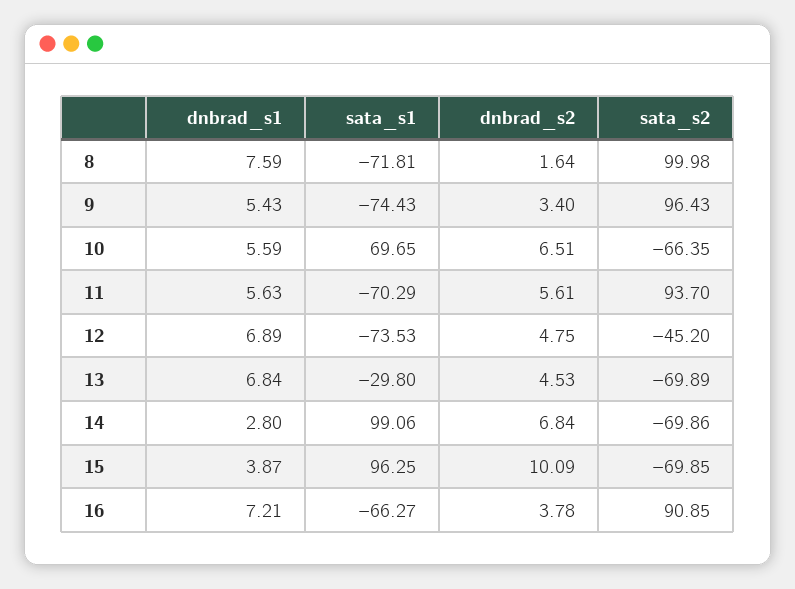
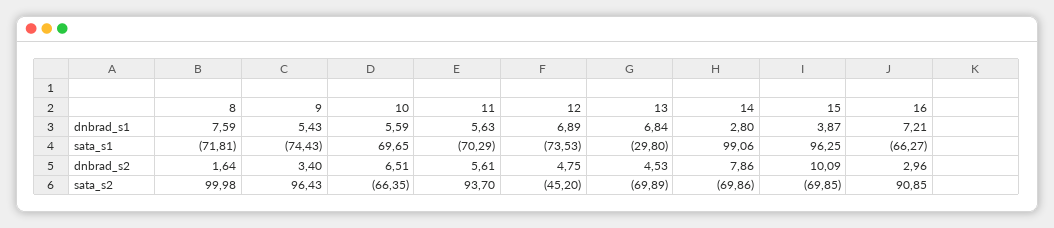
  {
    "dnbrad_s1": {
      "8": 7.59,
      "9": 5.43,
      "10": 5.59,
      "11": 5.63,
      "12": 6.89,
      "13": 6.84,
      "14": 2.8,
      "15": 3.87,
      "16": 7.21
    },
    "sata_s1": {
      "8": -71.81,
      "9": -74.43,
      "10": 69.65,
      "11": -70.29,
      "12": -73.53,
      "13": -29.8,
      "14": 99.06,
      "15": 96.25,
      "16": -66.27
    },
    "dnbrad_s2": {
      "8": 1.64,
      "9": 3.4,
      "10": 6.51,
      "11": 5.61,
      "12": 4.75,
      "13": 4.53,
-     "14": 6.84,
+     "14": 7.86,
      "15": 10.09,
-     "16": 3.78
+     "16": 2.96
    },
    "sata_s2": {
      "8": 99.98,
      "9": 96.43,
      "10": -66.35,
      "11": 93.7,
      "12": -45.2,
      "13": -69.89,
      "14": -69.86,
      "15": -69.85,
      "16": 90.85
    }
  }

